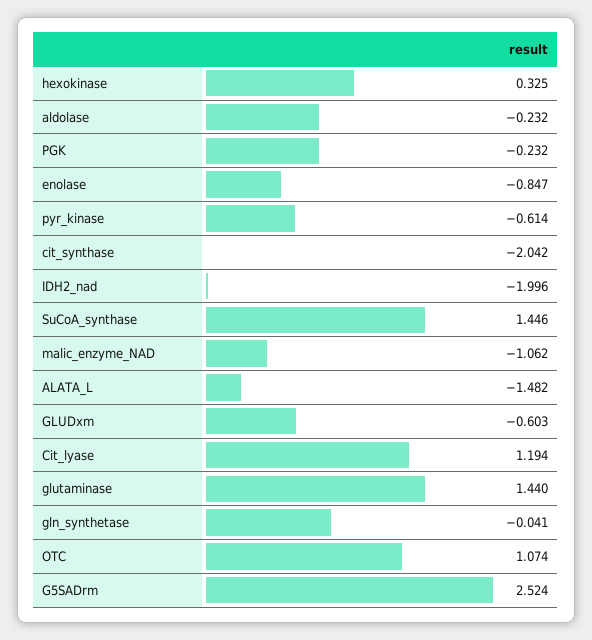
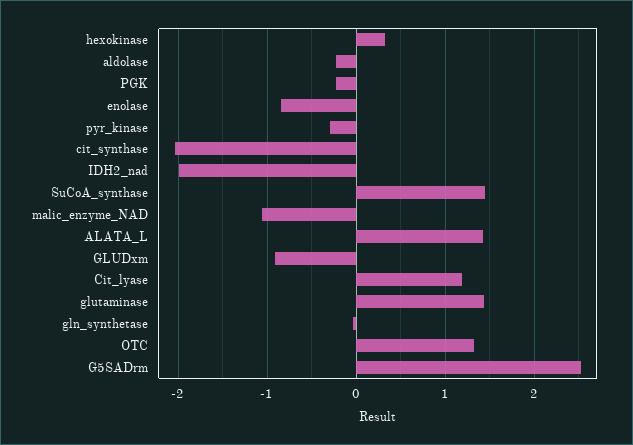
  {
    "hexokinase": 0.325,
    "aldolase": -0.232,
    "PGK": -0.232,
    "enolase": -0.847,
-   "pyr_kinase": -0.614,
+   "pyr_kinase": -0.3,
    "cit_synthase": -2.042,
    "IDH2_nad": -1.996,
    "SuCoA_synthase": 1.446,
    "malic_enzyme_NAD": -1.062,
-   "ALATA_L": -1.482,
+   "ALATA_L": 1.4,
-   "GLUDxm": -0.603,
+   "GLUDxm": -0.9,
    "Cit_lyase": 1.194,
    "glutaminase": 1.44,
    "gln_synthetase": -0.041,
-   "OTC": 1.074,
+   "OTC": 1.3,
    "G5SADrm": 2.524
  }

